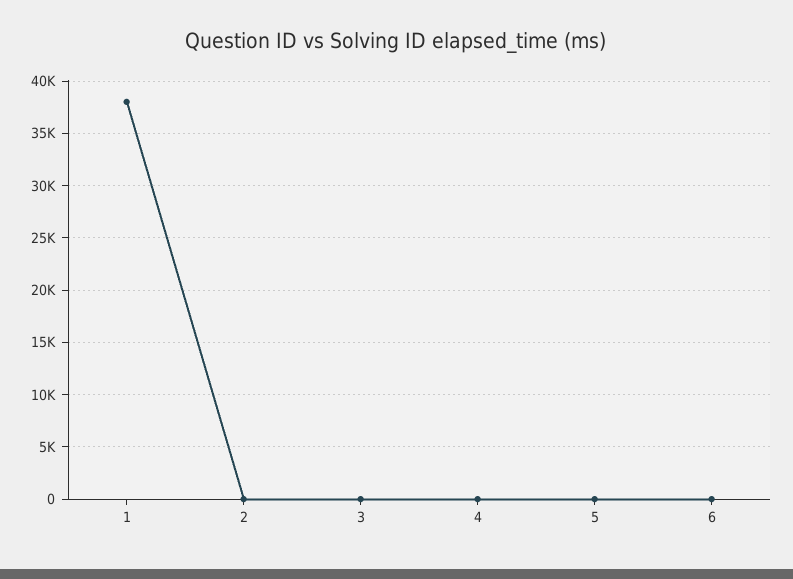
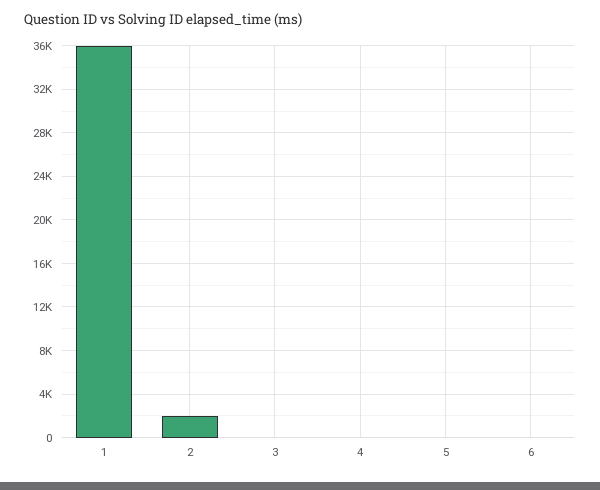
  {
-   "1": 38000,
+   "1": 36000,
-   "2": 0,
+   "2": 2000,
    "3": 0,
    "4": 0,
    "5": 0,
    "6": 0
  }

